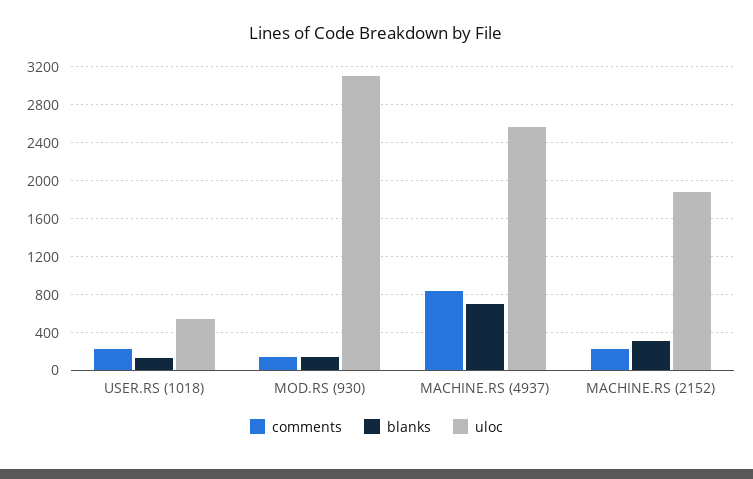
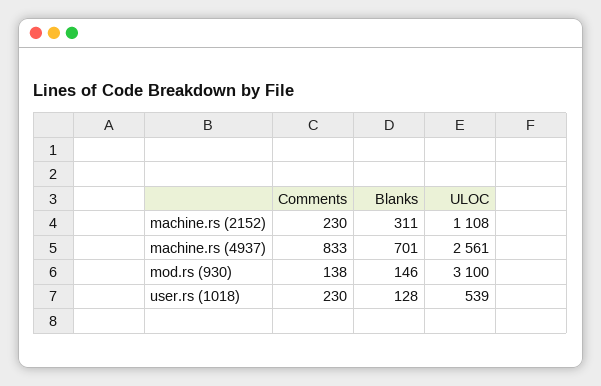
  {
    "comments": {
      "USER.RS (1018)": 230,
      "MOD.RS (930)": 138,
      "MACHINE.RS (4937)": 833,
      "MACHINE.RS (2152)": 230
    },
    "blanks": {
      "USER.RS (1018)": 128,
      "MOD.RS (930)": 146,
      "MACHINE.RS (4937)": 701,
      "MACHINE.RS (2152)": 311
    },
    "uloc": {
      "USER.RS (1018)": 539,
      "MOD.RS (930)": 3100,
      "MACHINE.RS (4937)": 2561,
-     "MACHINE.RS (2152)": 1900
+     "MACHINE.RS (2152)": 1108
    }
  }

